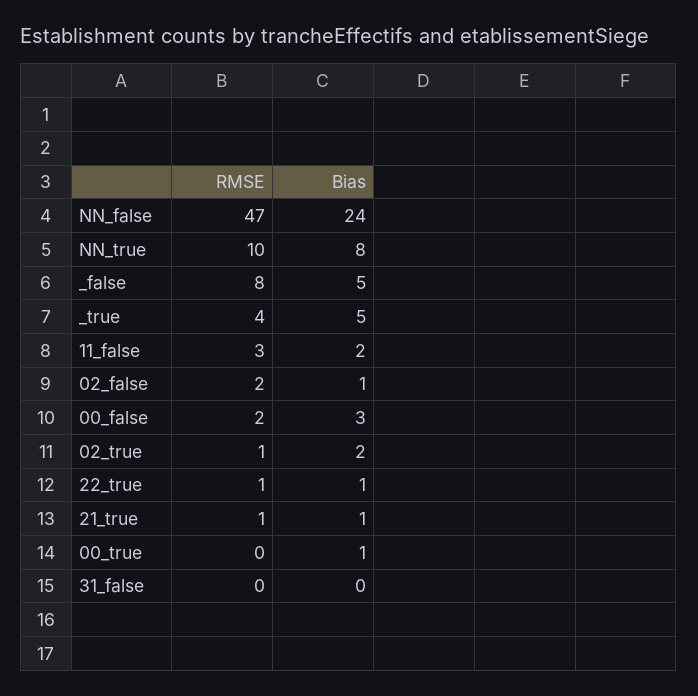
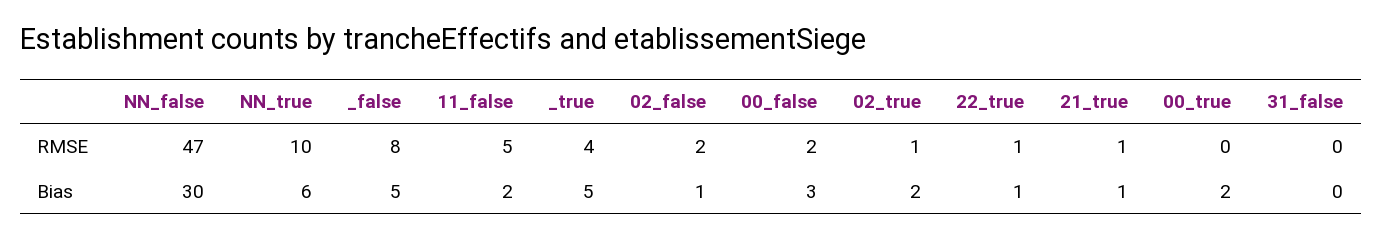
  {
    "RMSE": {
      "NN_false": 47,
      "NN_true": 10,
      "_false": 8,
      "_true": 4,
-     "11_false": 3,
+     "11_false": 5,
      "02_false": 2,
      "00_false": 2,
      "02_true": 1,
      "22_true": 1,
      "21_true": 1,
      "00_true": 0,
      "31_false": 0
    },
    "Bias": {
-     "NN_false": 24,
+     "NN_false": 30,
-     "NN_true": 8,
+     "NN_true": 6,
      "_false": 5,
      "_true": 5,
      "11_false": 2,
      "02_false": 1,
      "00_false": 3,
      "02_true": 2,
      "22_true": 1,
      "21_true": 1,
-     "00_true": 1,
+     "00_true": 2,
      "31_false": 0
    }
  }

